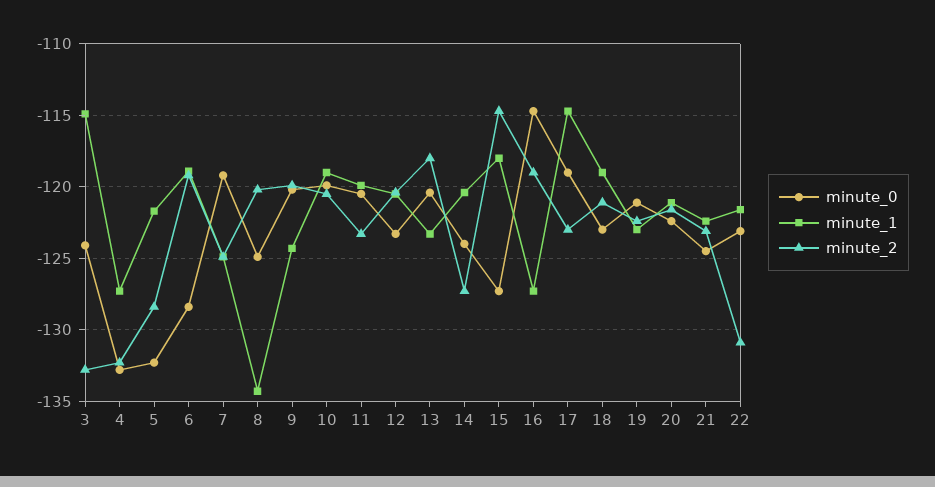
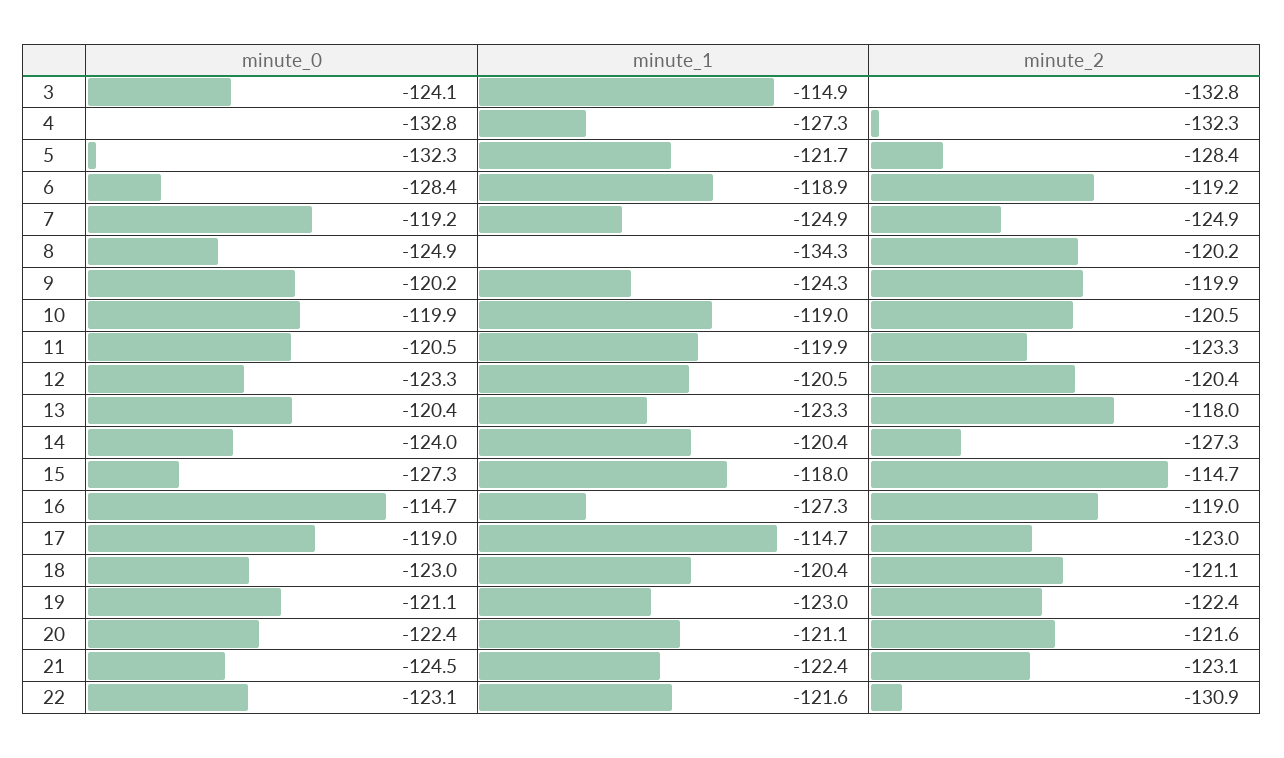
  {
    "minute_0": {
      "3": -124.1,
      "4": -132.8,
      "5": -132.3,
      "6": -128.4,
      "7": -119.2,
      "8": -124.9,
      "9": -120.2,
      "10": -119.9,
      "11": -120.5,
      "12": -123.3,
      "13": -120.4,
      "14": -124,
      "15": -127.3,
      "16": -114.7,
      "17": -119,
      "18": -123,
      "19": -121.1,
      "20": -122.4,
      "21": -124.5,
      "22": -123.1
    },
    "minute_1": {
      "3": -114.9,
      "4": -127.3,
      "5": -121.7,
      "6": -118.9,
      "7": -124.9,
      "8": -134.3,
      "9": -124.3,
      "10": -119,
      "11": -119.9,
      "12": -120.5,
      "13": -123.3,
      "14": -120.4,
      "15": -118,
      "16": -127.3,
      "17": -114.7,
-     "18": -119,
+     "18": -120.4,
      "19": -123,
      "20": -121.1,
      "21": -122.4,
      "22": -121.6
    },
    "minute_2": {
      "3": -132.8,
      "4": -132.3,
      "5": -128.4,
      "6": -119.2,
      "7": -124.9,
      "8": -120.2,
      "9": -119.9,
      "10": -120.5,
      "11": -123.3,
      "12": -120.4,
      "13": -118,
      "14": -127.3,
      "15": -114.7,
      "16": -119,
      "17": -123,
      "18": -121.1,
      "19": -122.4,
      "20": -121.6,
      "21": -123.1,
      "22": -130.9
    }
  }

